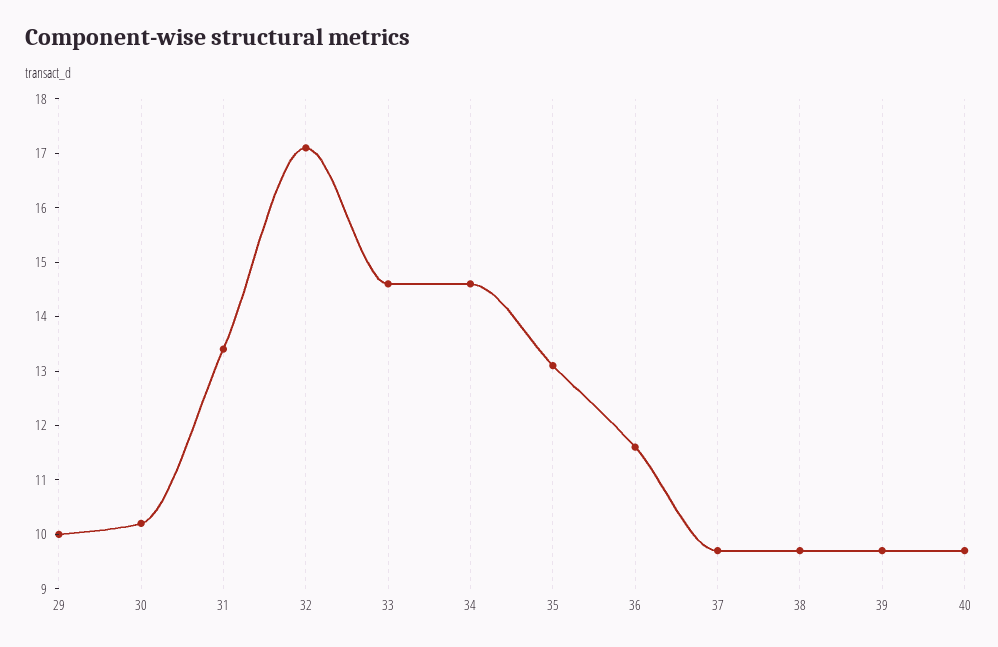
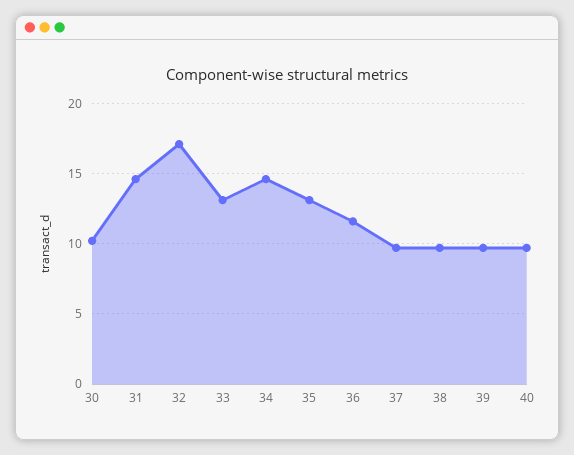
  {
-   "29": 10,
    "30": 10,
-   "31": 13.5,
+   "31": 14.5,
    "32": 17,
-   "33": 14.5,
+   "33": 13,
    "34": 14.5,
    "35": 13,
    "36": 11.5,
    "37": 9.5,
    "38": 9.5,
    "39": 9.5,
    "40": 9.5
  }

